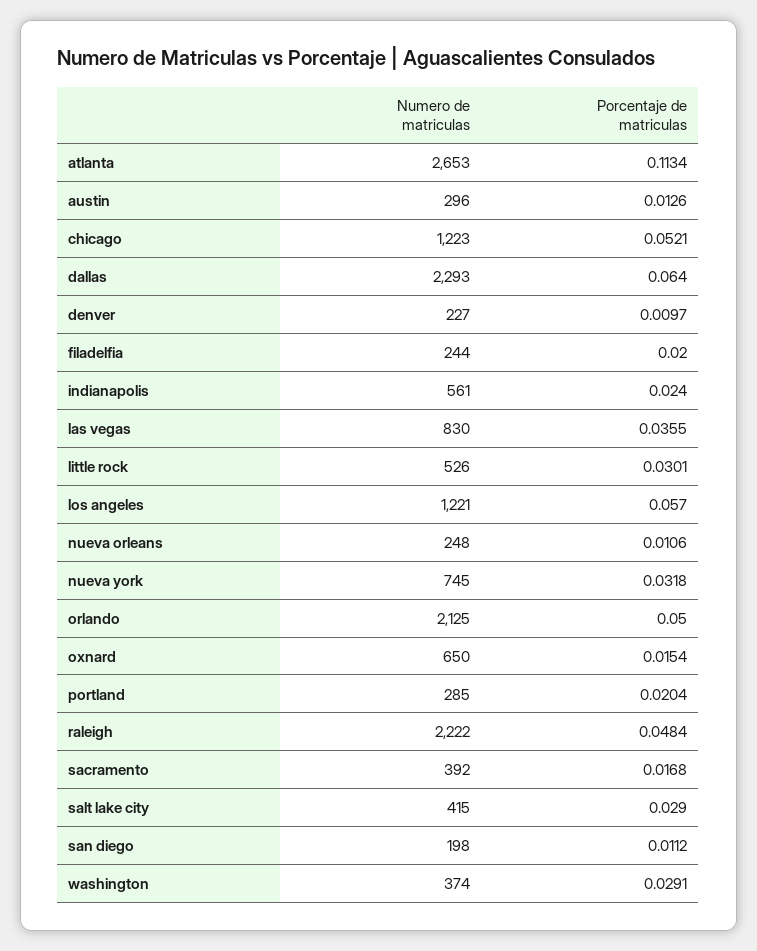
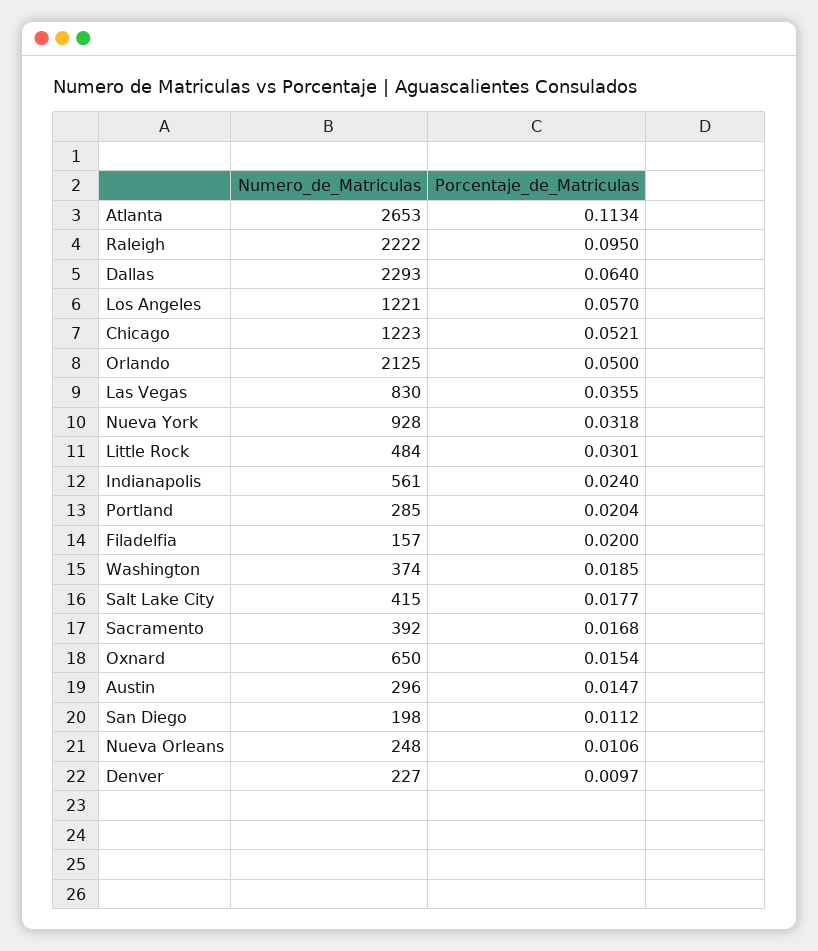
  {
    "Numero de matriculas": {
      "atlanta": 2653,
      "austin": 296,
      "chicago": 1223,
      "dallas": 2293,
      "denver": 227,
-     "filadelfia": 244,
+     "filadelfia": 157,
      "indianapolis": 561,
      "las vegas": 830,
-     "little rock": 526,
+     "little rock": 484,
      "los angeles": 1221,
      "nueva orleans": 248,
-     "nueva york": 745,
+     "nueva york": 928,
      "orlando": 2125,
      "oxnard": 650,
      "portland": 285,
      "raleigh": 2222,
      "sacramento": 392,
      "salt lake city": 415,
      "san diego": 198,
      "washington": 374
    },
    "Porcentaje de matriculas": {
      "atlanta": 0.1134,
-     "austin": 0.0126,
+     "austin": 0.0147,
      "chicago": 0.0521,
      "dallas": 0.064,
      "denver": 0.0097,
      "filadelfia": 0.02,
      "indianapolis": 0.024,
      "las vegas": 0.0355,
      "little rock": 0.0301,
      "los angeles": 0.057,
      "nueva orleans": 0.0106,
      "nueva york": 0.0318,
      "orlando": 0.05,
      "oxnard": 0.0154,
      "portland": 0.0204,
-     "raleigh": 0.0484,
+     "raleigh": 0.095,
      "sacramento": 0.0168,
-     "salt lake city": 0.029,
+     "salt lake city": 0.0177,
      "san diego": 0.0112,
-     "washington": 0.0291
+     "washington": 0.0185
    }
  }

